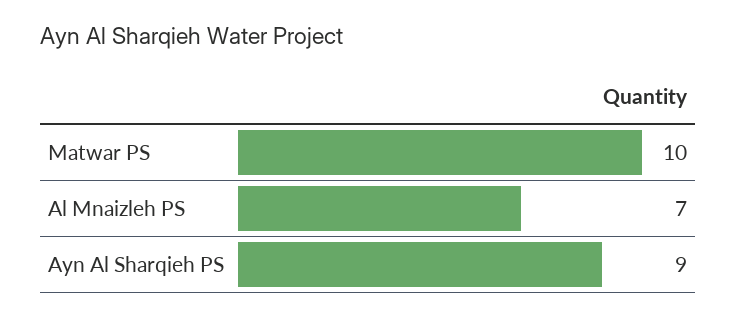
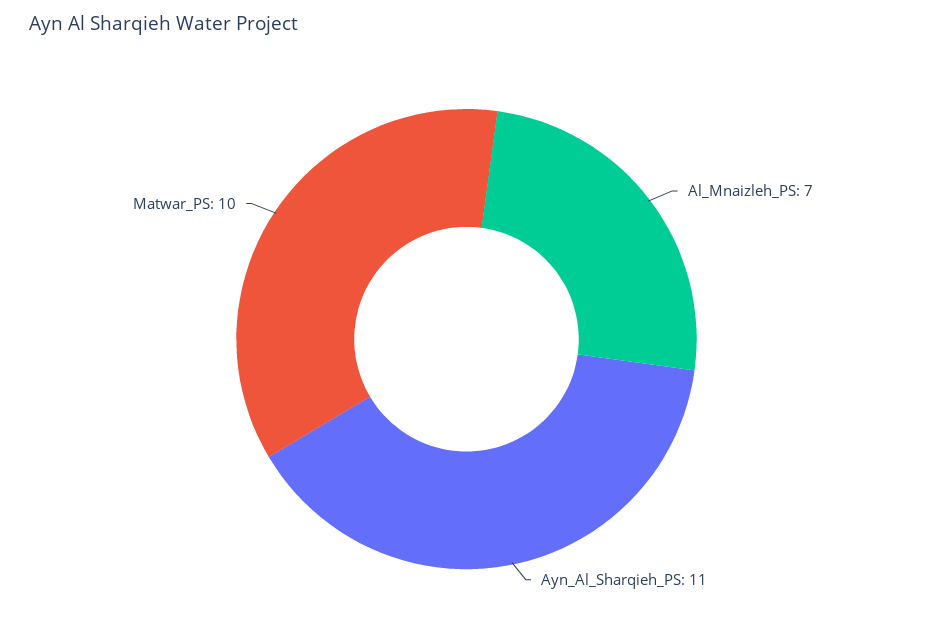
  {
    "Matwar PS": 10,
    "Al Mnaizleh PS": 7,
-   "Ayn Al Sharqieh PS": 9
+   "Ayn Al Sharqieh PS": 11
  }

